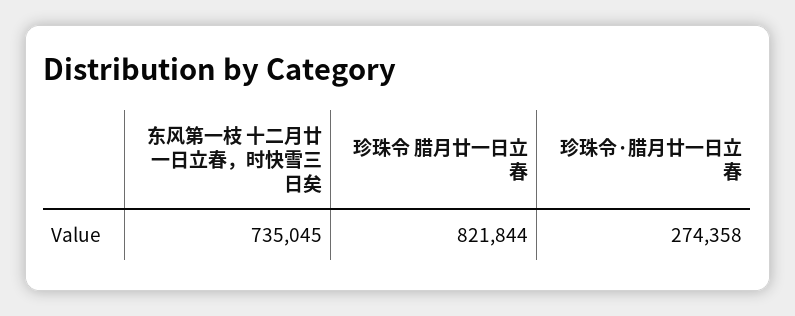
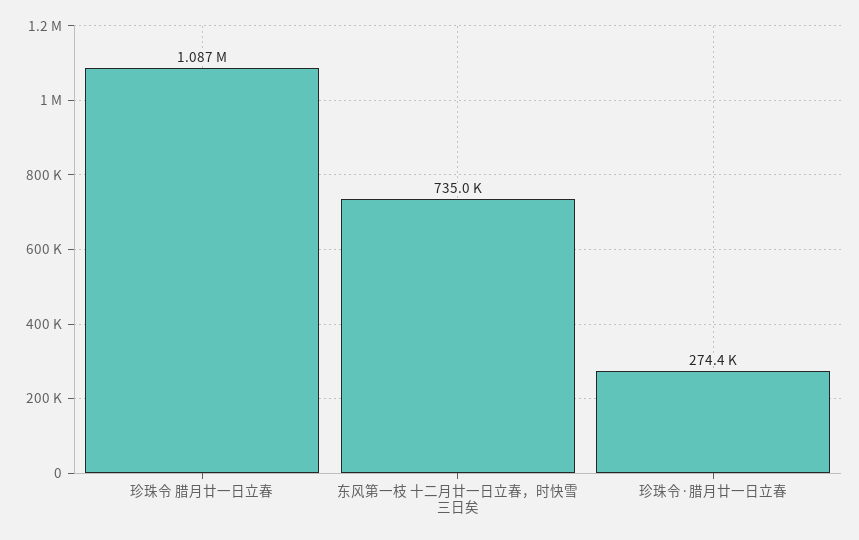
  {
    "东风第一枝 十二月廿一日立春，时快雪三日矣": 735045,
-   "珍珠令 腊月廿一日立春": 821844,
+   "珍珠令 腊月廿一日立春": 1087000,
    "珍珠令·腊月廿一日立春": 274358
  }

